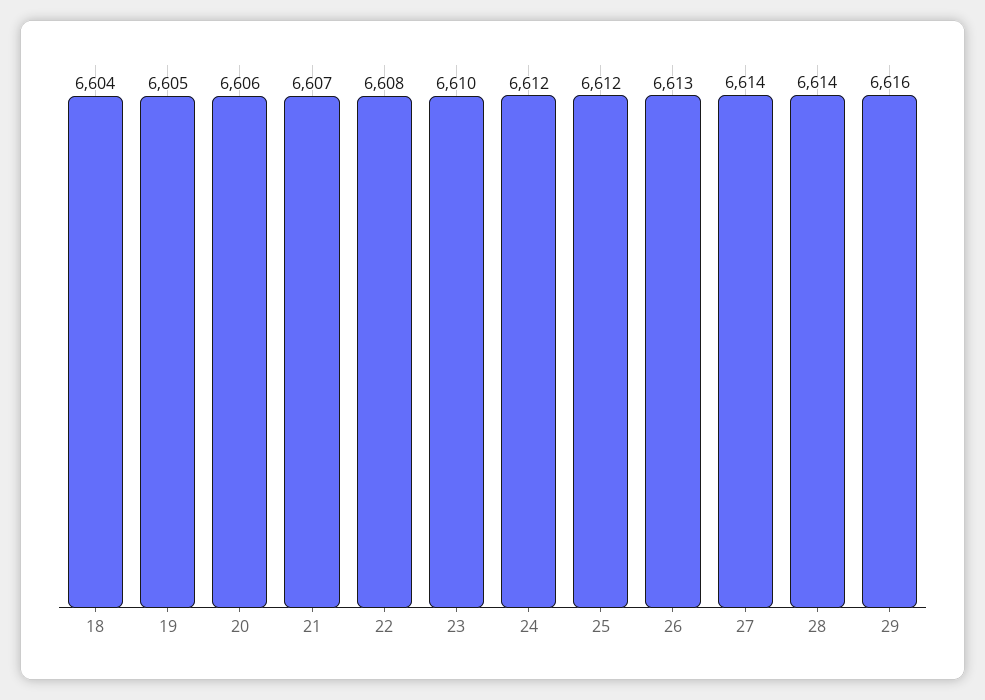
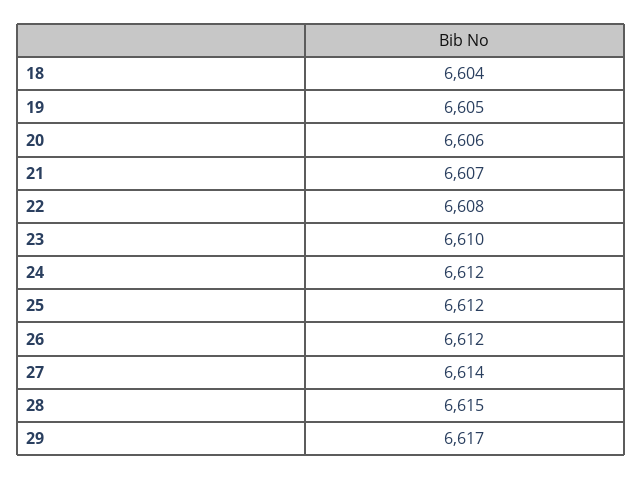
  {
    "18": 6604,
    "19": 6605,
    "20": 6606,
    "21": 6607,
    "22": 6608,
    "23": 6610,
    "24": 6612,
    "25": 6612,
-   "26": 6613,
+   "26": 6612,
    "27": 6614,
-   "28": 6614,
+   "28": 6615,
-   "29": 6616
+   "29": 6617
  }

